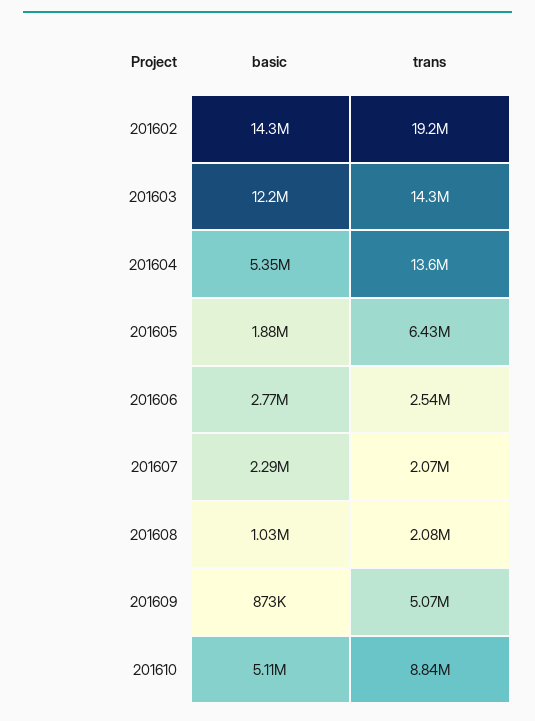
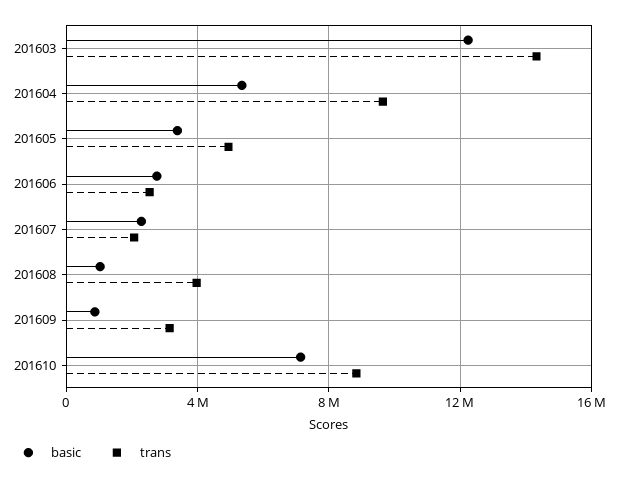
  {
    "basic": {
-     "201602": 14300000,
      "201603": 12200000,
      "201604": 5350000,
-     "201605": 1880000,
+     "201605": 3500000,
      "201606": 2770000,
      "201607": 2290000,
      "201608": 1030000,
      "201609": 873000,
-     "201610": 5110000
+     "201610": 7000000
    },
    "trans": {
-     "201602": 19200000,
      "201603": 14300000,
-     "201604": 13600000,
+     "201604": 9500000,
-     "201605": 6430000,
+     "201605": 5000000,
      "201606": 2540000,
      "201607": 2070000,
-     "201608": 2080000,
+     "201608": 4000000,
-     "201609": 5070000,
+     "201609": 3000000,
      "201610": 8840000
    }
  }

